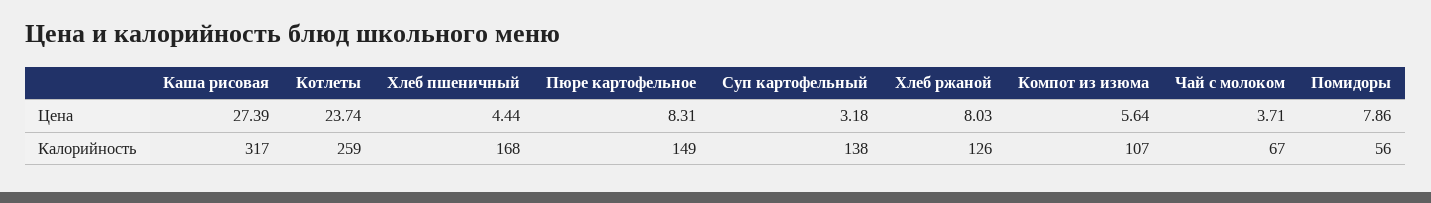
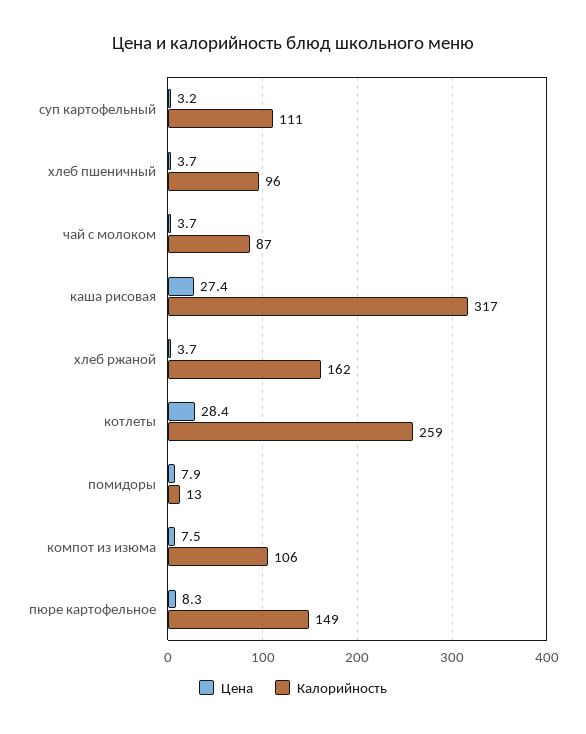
  {
    "Цена": {
      "Каша рисовая": 27.39,
-     "Котлеты": 23.74,
+     "Котлеты": 28.4,
-     "Хлеб пшеничный": 4.44,
+     "Хлеб пшеничный": 3.7,
      "Пюре картофельное": 8.31,
      "Суп картофельный": 3.18,
-     "Хлеб ржаной": 8.03,
+     "Хлеб ржаной": 3.7,
-     "Компот из изюма": 5.64,
+     "Компот из изюма": 7.5,
      "Чай с молоком": 3.71,
      "Помидоры": 7.86
    },
    "Калорийность": {
      "Каша рисовая": 317,
      "Котлеты": 259,
-     "Хлеб пшеничный": 168,
+     "Хлеб пшеничный": 96,
      "Пюре картофельное": 149,
-     "Суп картофельный": 138,
+     "Суп картофельный": 111,
-     "Хлеб ржаной": 126,
+     "Хлеб ржаной": 162,
-     "Компот из изюма": 107,
+     "Компот из изюма": 106,
-     "Чай с молоком": 67,
+     "Чай с молоком": 87,
-     "Помидоры": 56
+     "Помидоры": 13
    }
  }

